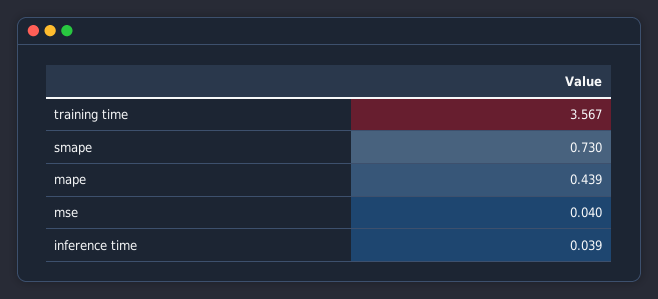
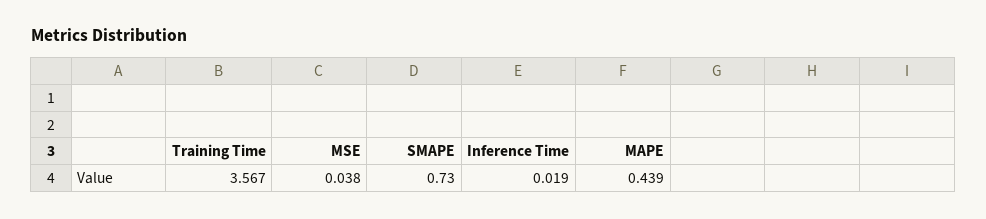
  {
    "training time": 3.567,
    "smape": 0.73,
    "mape": 0.439,
-   "mse": 0.04,
+   "mse": 0.038,
-   "inference time": 0.039
+   "inference time": 0.019
  }

